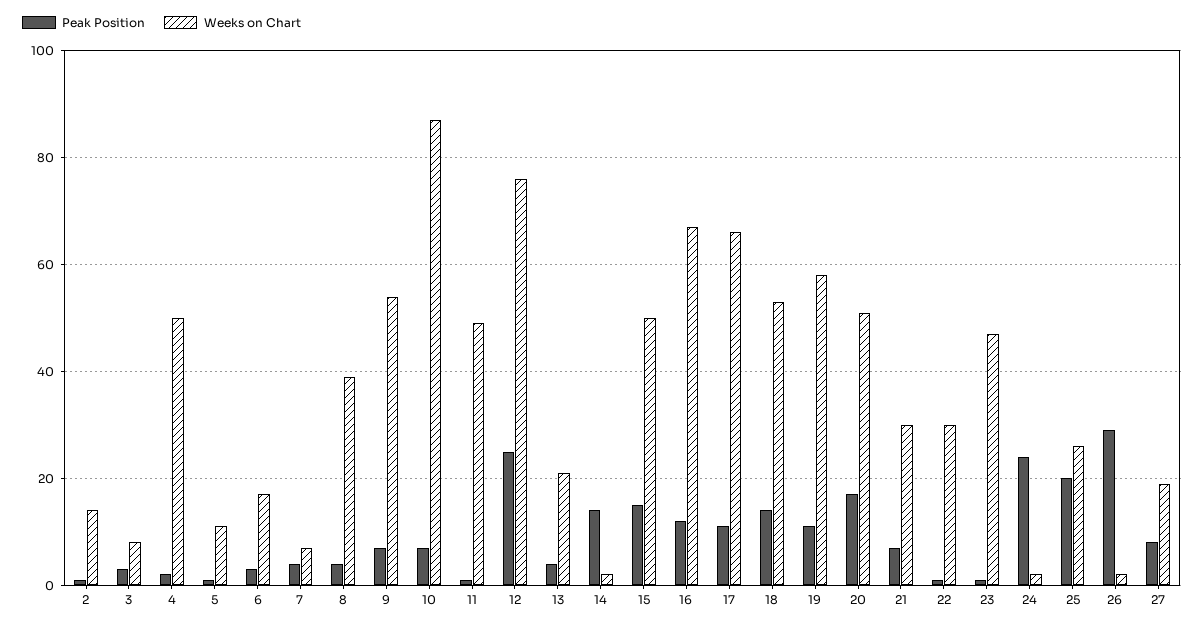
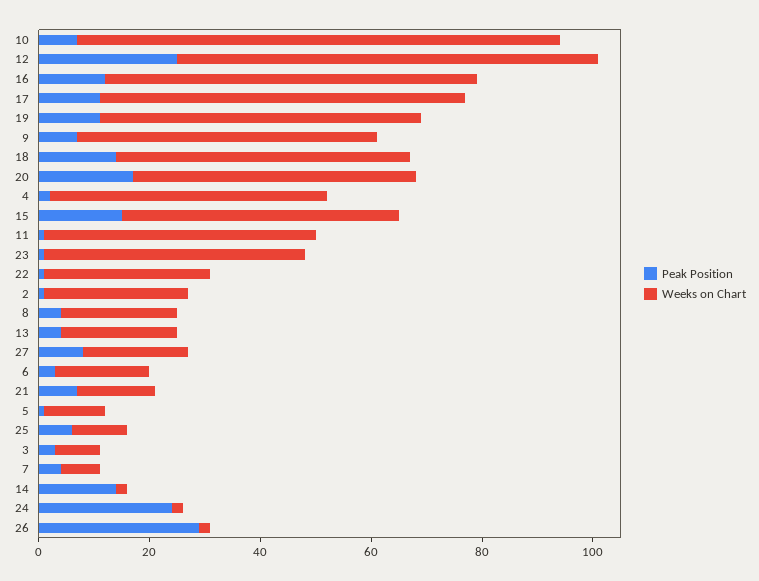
  {
    "Peak Position": {
      "2": 0,
      "3": 5,
      "4": 0,
      "5": 0,
      "6": 5,
      "7": 5,
      "8": 5,
      "9": 5,
      "10": 5,
      "11": 0,
      "12": 25,
      "13": 5,
      "14": 15,
      "15": 15,
      "16": 10,
      "17": 10,
      "18": 15,
      "19": 10,
      "20": 15,
      "21": 5,
      "22": 0,
      "23": 0,
      "24": 25,
-     "25": 20,
+     "25": 5,
      "26": 30,
      "27": 10
    },
    "Weeks on Chart": {
-     "2": 15,
+     "2": 25,
      "3": 10,
      "4": 50,
      "5": 10,
      "6": 15,
      "7": 5,
-     "8": 40,
+     "8": 20,
      "9": 55,
      "10": 85,
      "11": 50,
      "12": 75,
      "13": 20,
      "14": 0,
      "15": 50,
      "16": 65,
      "17": 65,
      "18": 55,
      "19": 60,
      "20": 50,
-     "21": 30,
+     "21": 15,
      "22": 30,
      "23": 45,
      "24": 0,
-     "25": 25,
+     "25": 10,
      "26": 0,
      "27": 20
    }
  }

